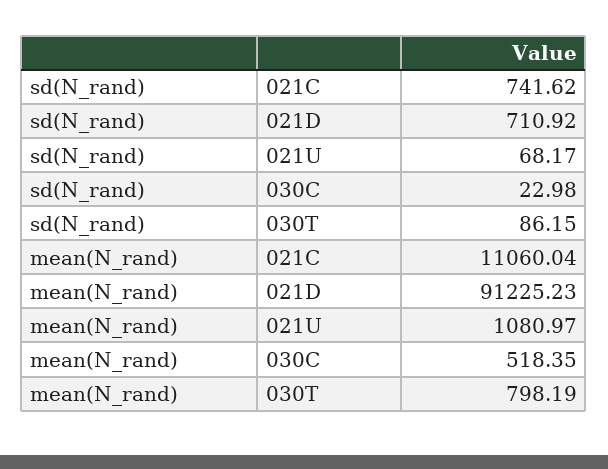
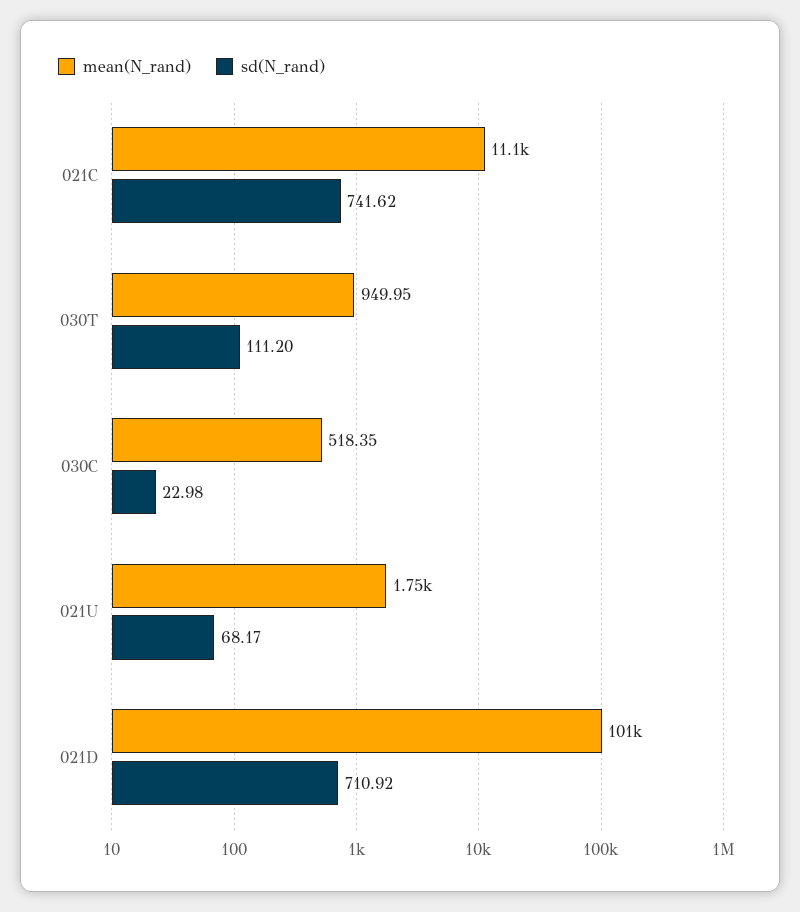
  {
    "sd(N_rand)": {
      "021C": 741.62,
      "021D": 710.92,
      "021U": 68.17,
      "030C": 22.98,
-     "030T": 86.15
+     "030T": 111.2
    },
    "mean(N_rand)": {
      "021C": 11060.04,
-     "021D": 91225.23,
+     "021D": 101000,
-     "021U": 1080.97,
+     "021U": 1750,
      "030C": 518.35,
-     "030T": 798.19
+     "030T": 949.95
    }
  }

